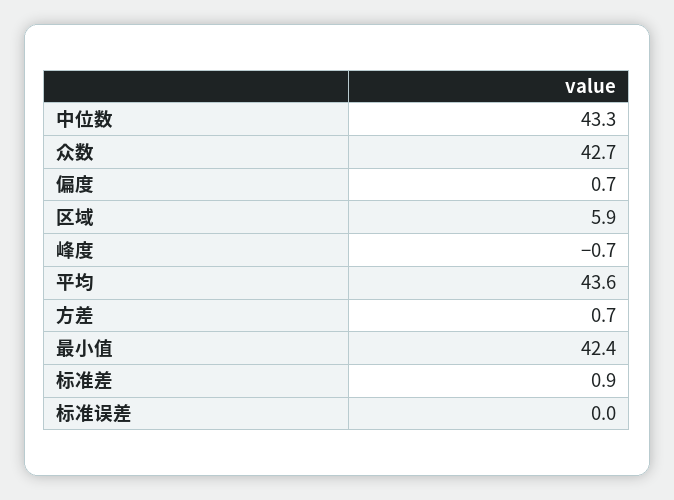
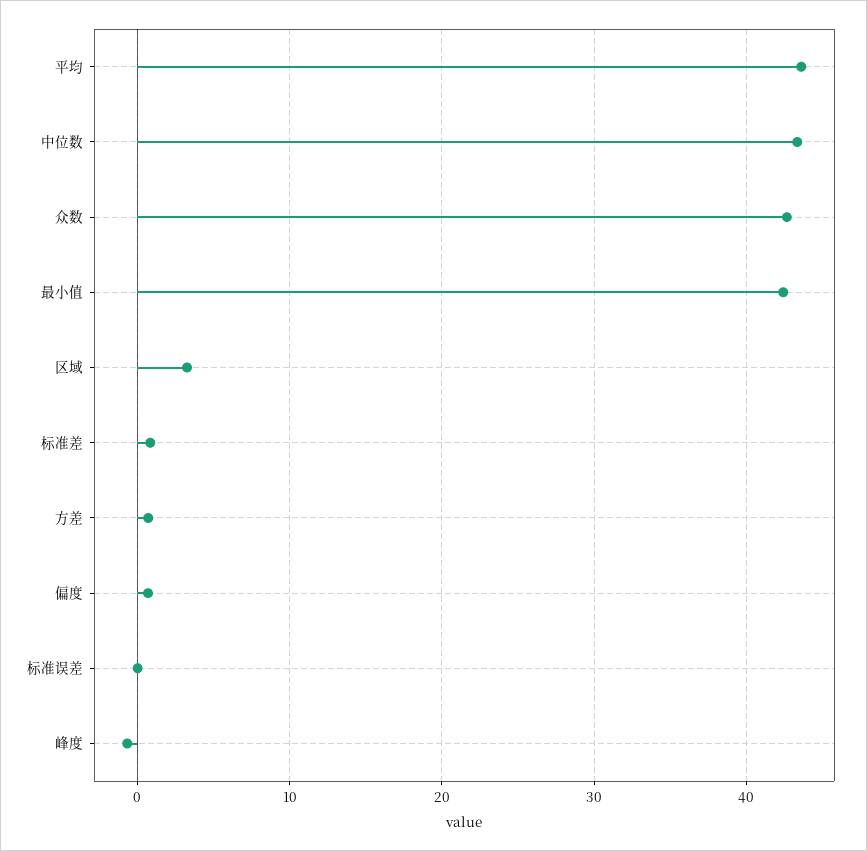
  {
    "中位数": 43.3,
    "众数": 42.7,
    "偏度": 0.7,
-   "区域": 5.9,
+   "区域": 3,
    "峰度": -0.7,
    "平均": 43.6,
    "方差": 0.7,
    "最小值": 42.4,
    "标准差": 0.9,
    "标准误差": 0
  }

